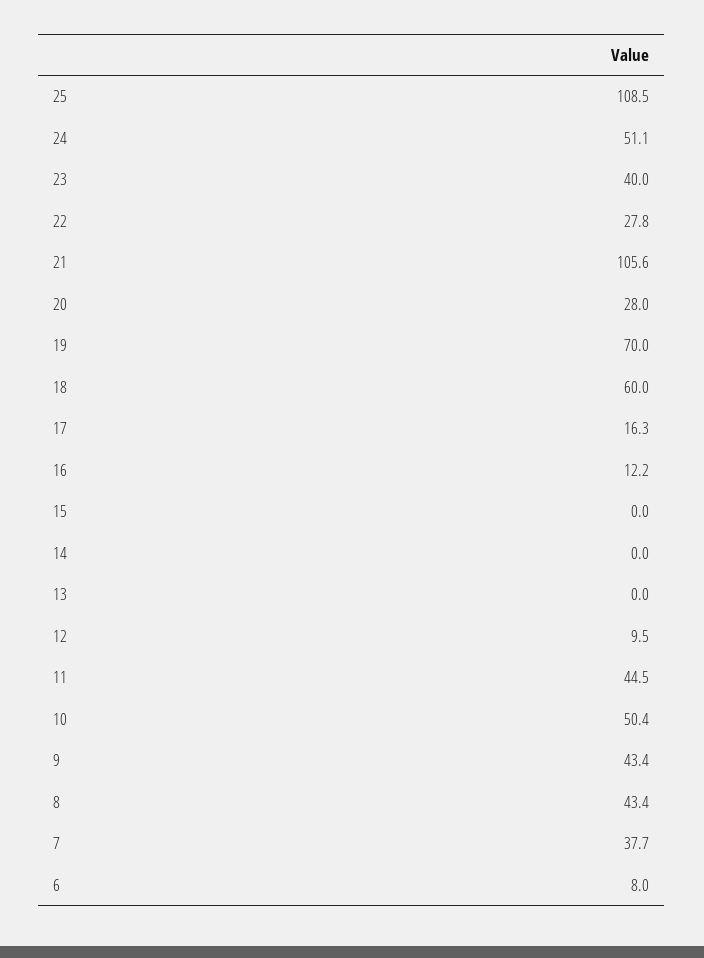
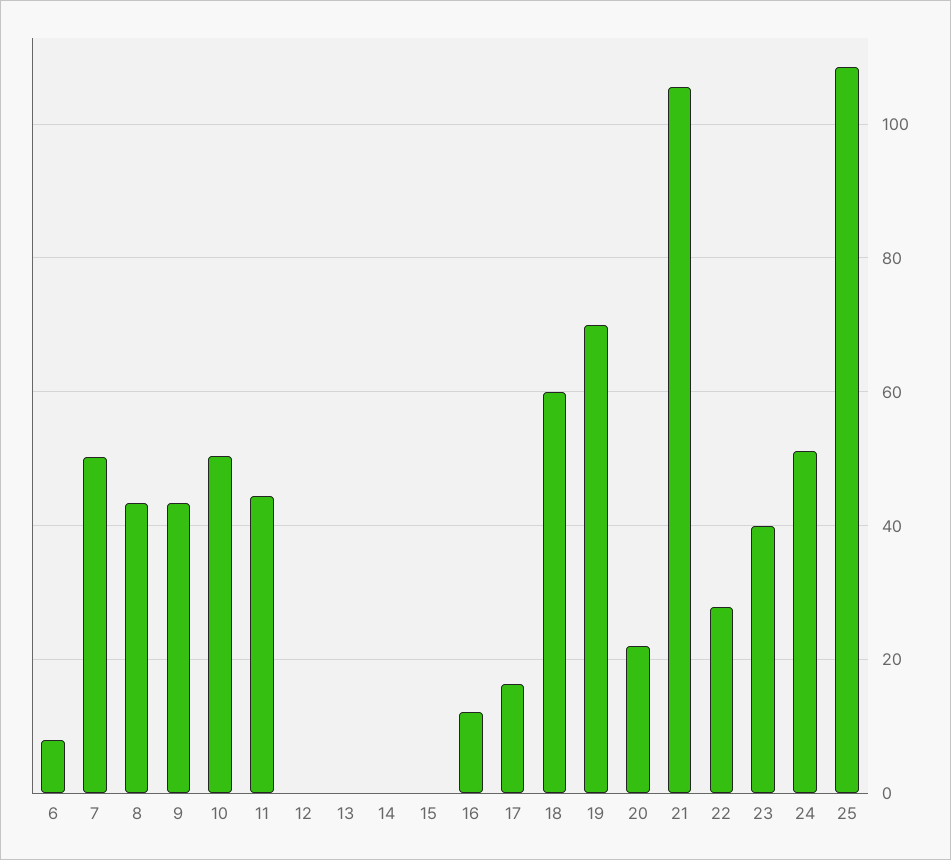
  {
    "25": 108.5,
    "24": 51.1,
    "23": 40,
    "22": 27.8,
    "21": 105.6,
-   "20": 28,
+   "20": 22,
    "19": 70,
    "18": 60,
    "17": 16.3,
    "16": 12.2,
    "15": 0,
    "14": 0,
    "13": 0,
-   "12": 9.5,
+   "12": 0,
    "11": 44.5,
    "10": 50.4,
    "9": 43.4,
    "8": 43.4,
-   "7": 37.7,
+   "7": 50,
    "6": 8
  }

